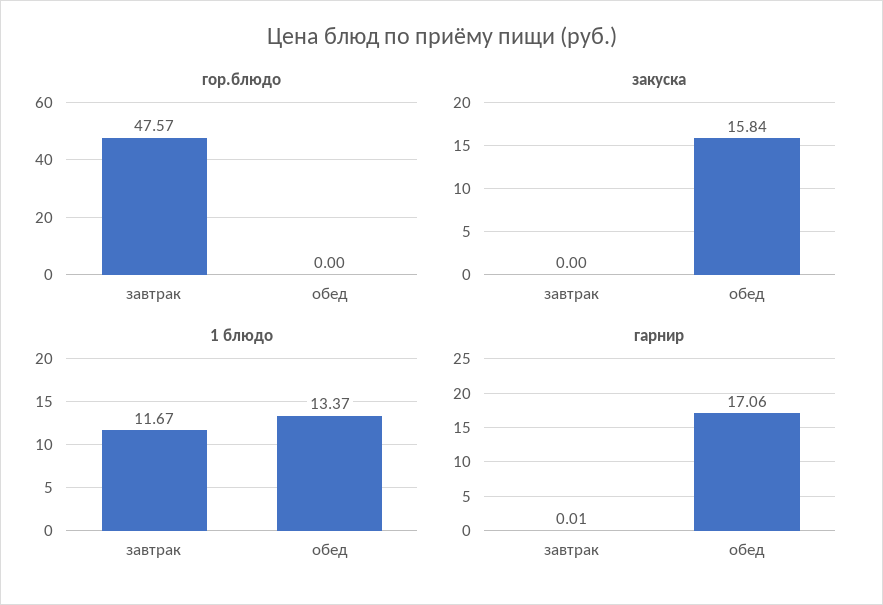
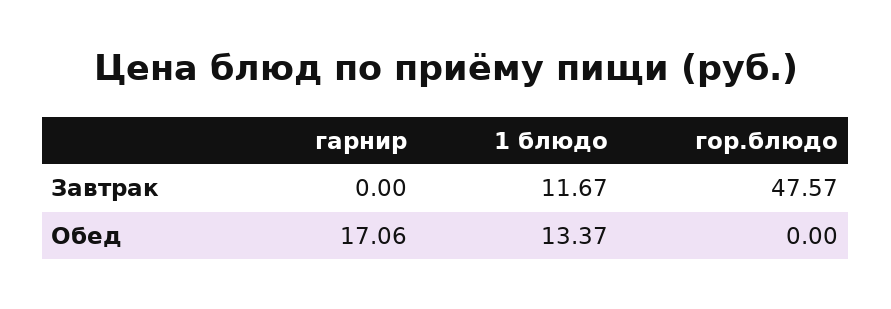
  {
    "гор.блюдо": {
      "завтрак": 47.57,
      "обед": 0
    },
-   "закуска": {
-     "завтрак": 0,
-     "обед": 15.84
-   },
    "1 блюдо": {
      "завтрак": 11.67,
      "обед": 13.37
    },
    "гарнир": {
-     "завтрак": 0.01,
+     "завтрак": 0,
      "обед": 17.06
    }
  }

